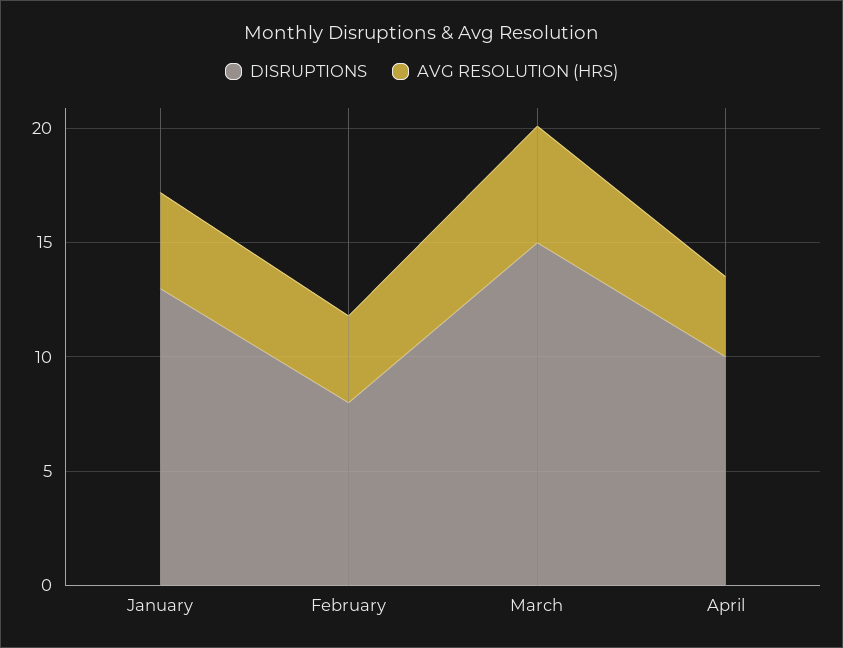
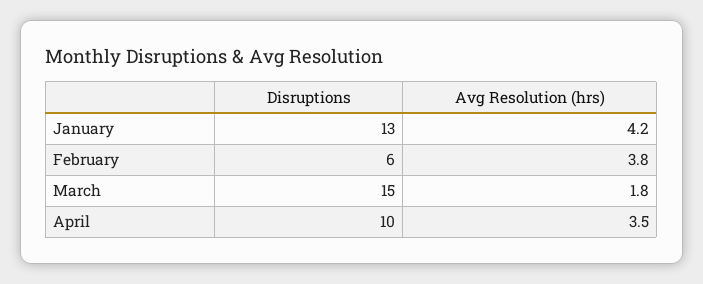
  {
    "DISRUPTIONS": {
      "January": 13,
-     "February": 8,
+     "February": 6,
      "March": 15,
      "April": 10
    },
    "AVG RESOLUTION (HRS)": {
      "January": 4.2,
      "February": 3.8,
-     "March": 5,
+     "March": 1.8,
      "April": 3.5
    }
  }

